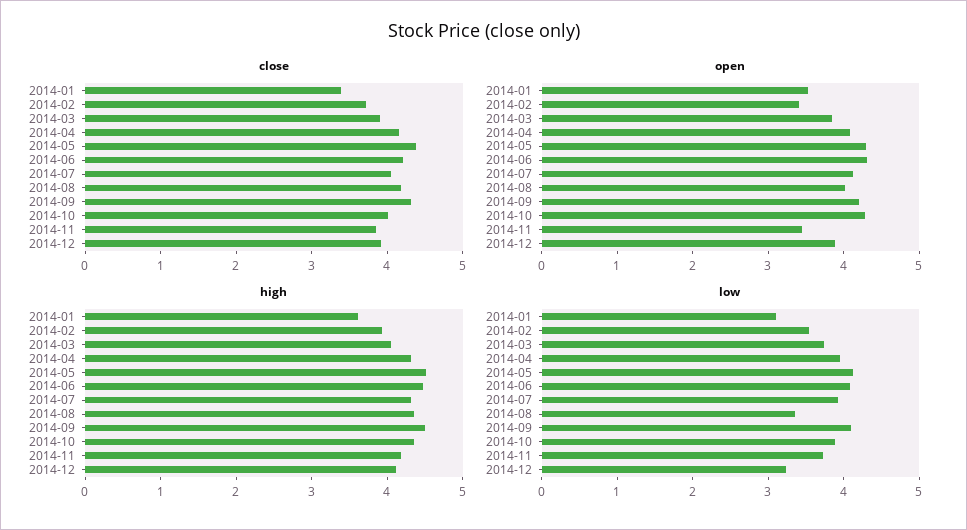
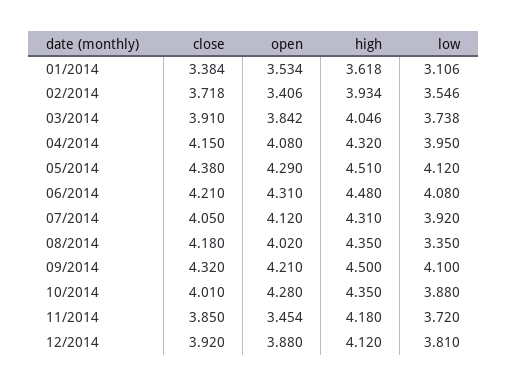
  {
    "close": {
      "2014-01": 3.384,
      "2014-02": 3.718,
      "2014-03": 3.91,
      "2014-04": 4.15,
      "2014-05": 4.38,
      "2014-06": 4.21,
      "2014-07": 4.05,
      "2014-08": 4.18,
      "2014-09": 4.32,
      "2014-10": 4.01,
      "2014-11": 3.85,
      "2014-12": 3.92
    },
    "open": {
      "2014-01": 3.534,
      "2014-02": 3.406,
      "2014-03": 3.842,
      "2014-04": 4.08,
      "2014-05": 4.29,
      "2014-06": 4.31,
      "2014-07": 4.12,
      "2014-08": 4.02,
      "2014-09": 4.21,
      "2014-10": 4.28,
      "2014-11": 3.454,
      "2014-12": 3.88
    },
    "high": {
      "2014-01": 3.618,
      "2014-02": 3.934,
      "2014-03": 4.046,
      "2014-04": 4.32,
      "2014-05": 4.51,
      "2014-06": 4.48,
      "2014-07": 4.31,
      "2014-08": 4.35,
      "2014-09": 4.5,
      "2014-10": 4.35,
      "2014-11": 4.18,
      "2014-12": 4.12
    },
    "low": {
      "2014-01": 3.106,
      "2014-02": 3.546,
      "2014-03": 3.738,
      "2014-04": 3.95,
      "2014-05": 4.12,
      "2014-06": 4.08,
      "2014-07": 3.92,
      "2014-08": 3.35,
      "2014-09": 4.1,
      "2014-10": 3.88,
      "2014-11": 3.72,
-     "2014-12": 3.2
+     "2014-12": 3.81
    }
  }

